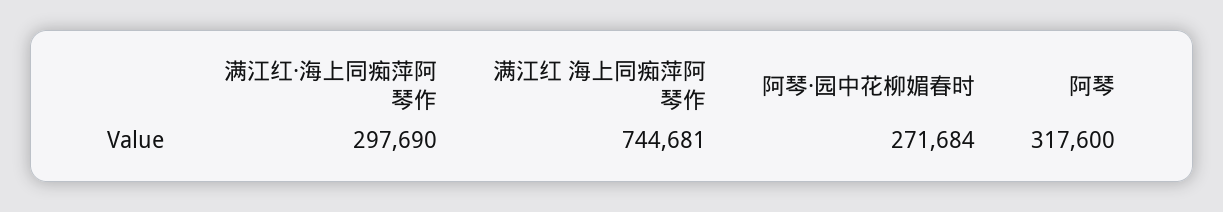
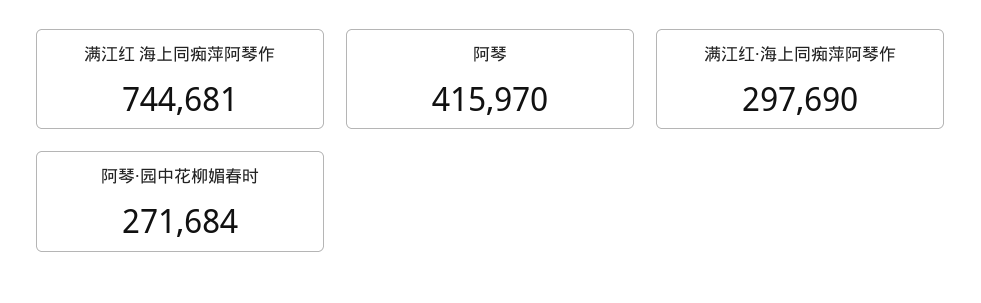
  {
    "满江红·海上同痴萍阿琴作": 297690,
    "满江红 海上同痴萍阿琴作": 744681,
    "阿琴·园中花柳媚春时": 271684,
-   "阿琴": 317600
+   "阿琴": 415970
  }

